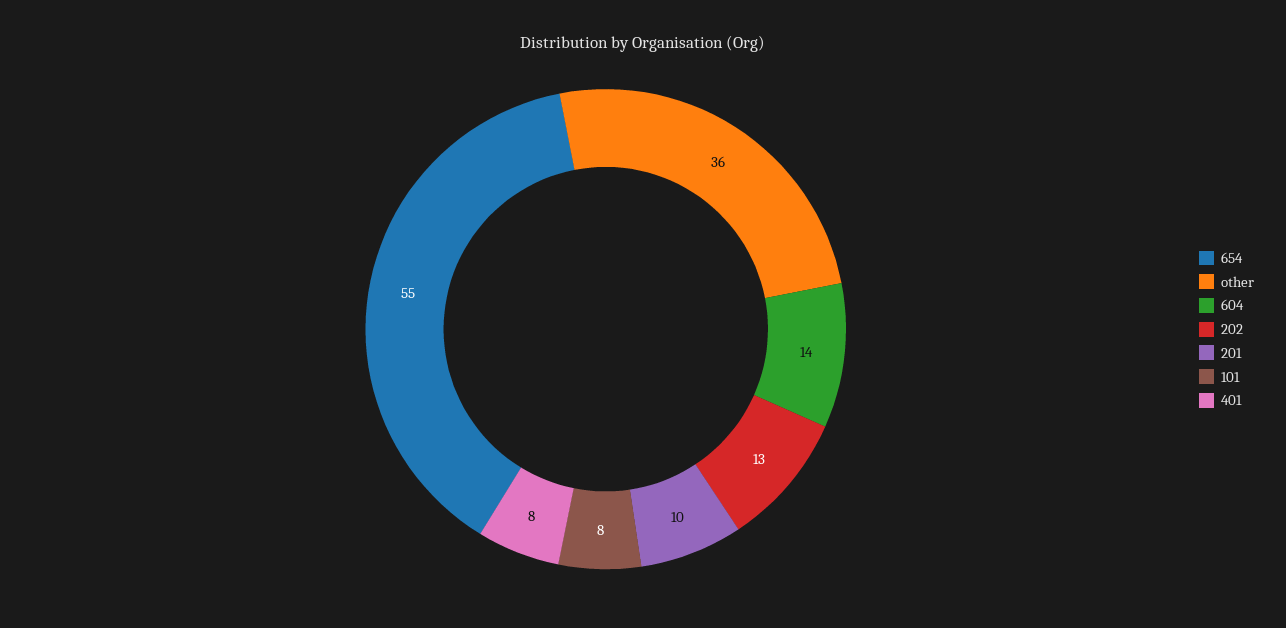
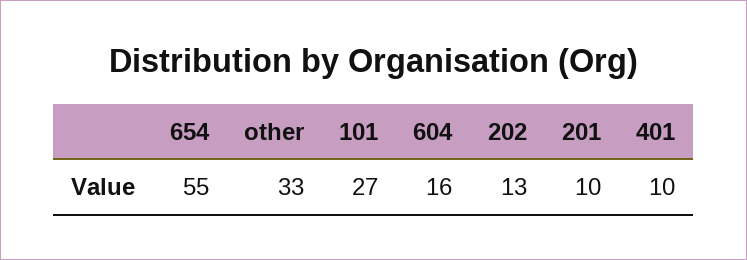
  {
    "654": 55,
-   "other": 36,
+   "other": 33,
-   "604": 14,
+   "604": 16,
    "202": 13,
    "201": 10,
-   "101": 8,
+   "101": 27,
-   "401": 8
+   "401": 10
  }

